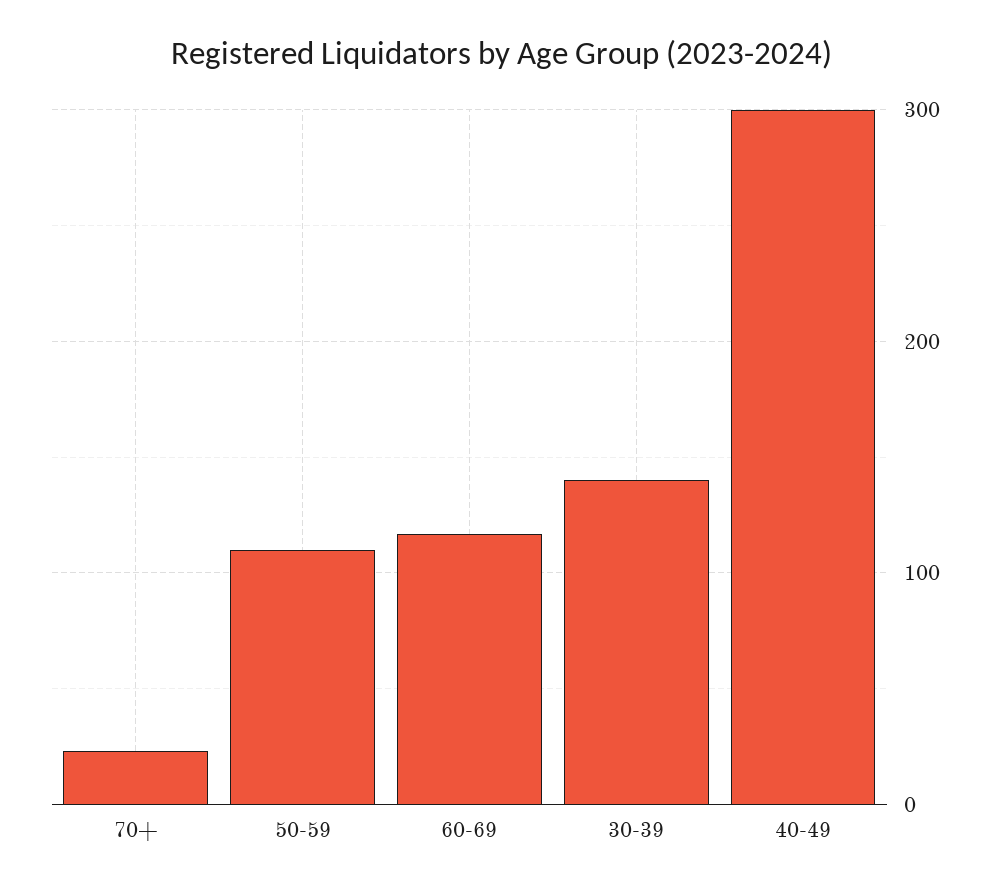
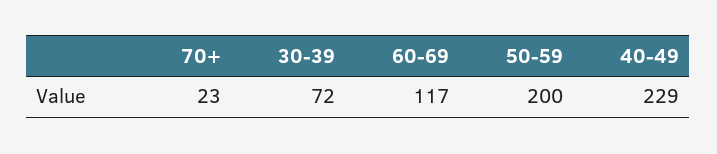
  {
    "70+": 23,
-   "50-59": 110,
+   "50-59": 200,
    "60-69": 117,
-   "30-39": 140,
+   "30-39": 72,
-   "40-49": 300
+   "40-49": 229
  }

